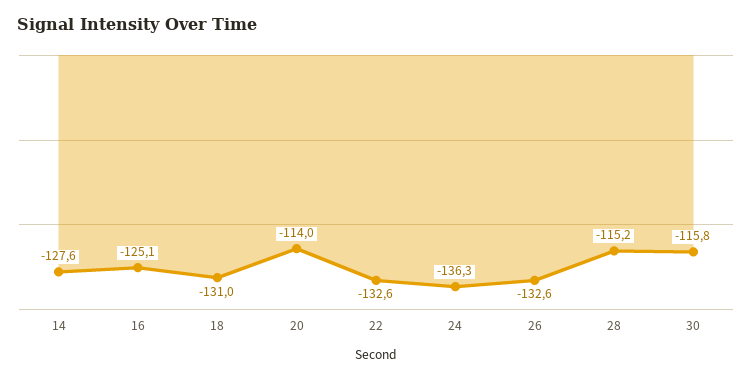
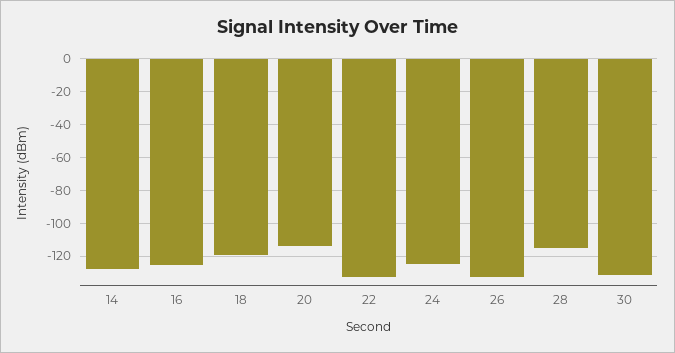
  {
    "14": -127.6,
    "16": -125.1,
-   "18": -131,
+   "18": -120,
    "20": -114,
    "22": -132.6,
-   "24": -136.3,
+   "24": -125,
    "26": -132.6,
    "28": -115.2,
-   "30": -115.8
+   "30": -130
  }

